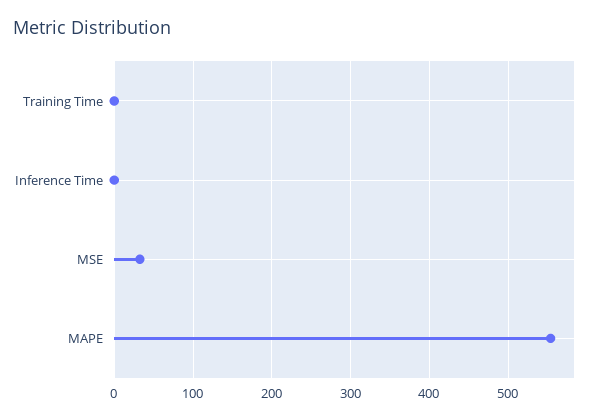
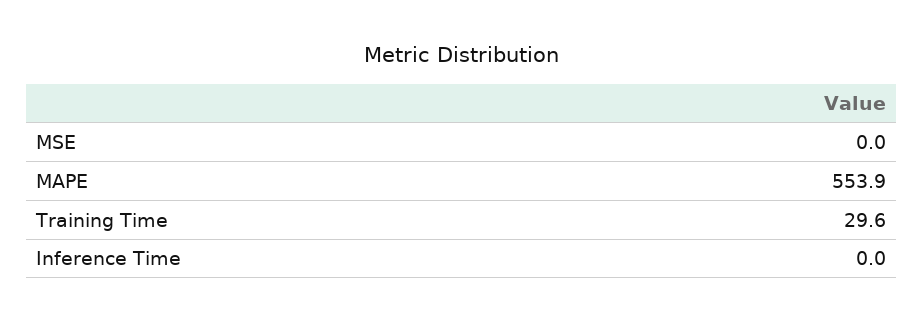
  {
-   "Training Time": 0,
+   "Training Time": 29.6,
    "Inference Time": 0,
-   "MSE": 30,
+   "MSE": 0,
    "MAPE": 553.9
  }

